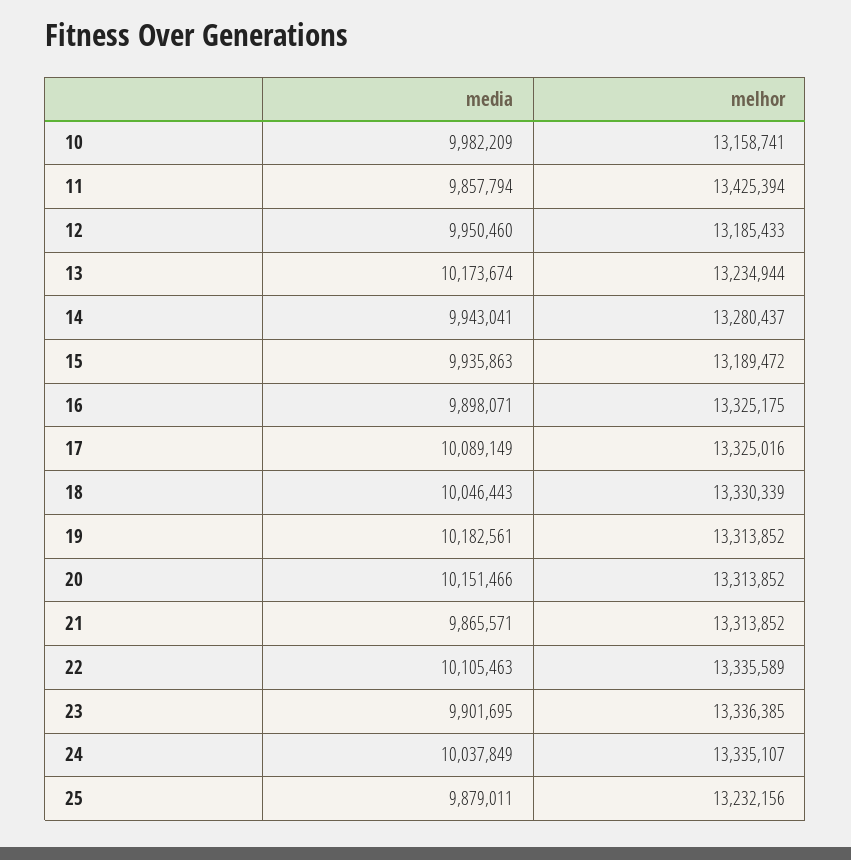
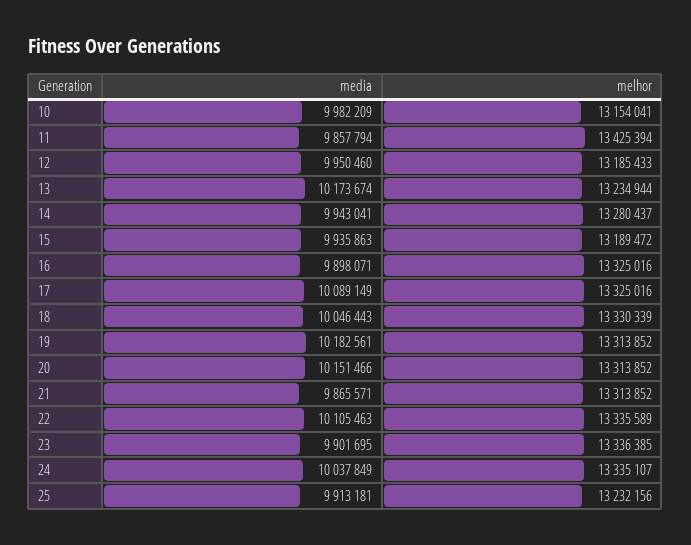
  {
    "media": {
      "10": 9982209,
      "11": 9857794,
      "12": 9950460,
      "13": 10173674,
      "14": 9943041,
      "15": 9935863,
      "16": 9898071,
      "17": 10089149,
      "18": 10046443,
      "19": 10182561,
      "20": 10151466,
      "21": 9865571,
      "22": 10105463,
      "23": 9901695,
      "24": 10037849,
-     "25": 9879011
+     "25": 9913181
    },
    "melhor": {
-     "10": 13158741,
+     "10": 13154041,
      "11": 13425394,
      "12": 13185433,
      "13": 13234944,
      "14": 13280437,
      "15": 13189472,
-     "16": 13325175,
+     "16": 13325016,
      "17": 13325016,
      "18": 13330339,
      "19": 13313852,
      "20": 13313852,
      "21": 13313852,
      "22": 13335589,
      "23": 13336385,
      "24": 13335107,
      "25": 13232156
    }
  }

